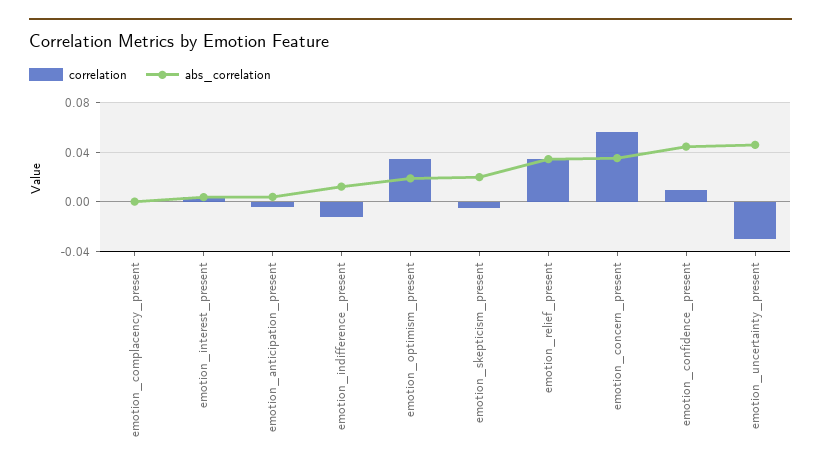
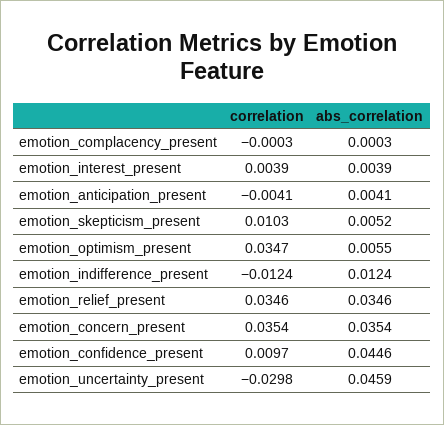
  {
    "correlation": {
      "emotion_complacency_present": -0.0003,
      "emotion_interest_present": 0.0039,
      "emotion_anticipation_present": -0.0041,
      "emotion_indifference_present": -0.0124,
      "emotion_optimism_present": 0.0347,
-     "emotion_skepticism_present": -0.005,
+     "emotion_skepticism_present": 0.0103,
      "emotion_relief_present": 0.0346,
-     "emotion_concern_present": 0.055,
+     "emotion_concern_present": 0.0354,
      "emotion_confidence_present": 0.0097,
      "emotion_uncertainty_present": -0.0298
    },
    "abs_correlation": {
      "emotion_complacency_present": 0.0003,
      "emotion_interest_present": 0.0039,
      "emotion_anticipation_present": 0.0041,
      "emotion_indifference_present": 0.0124,
-     "emotion_optimism_present": 0.02,
+     "emotion_optimism_present": 0.0055,
-     "emotion_skepticism_present": 0.02,
+     "emotion_skepticism_present": 0.0052,
      "emotion_relief_present": 0.0346,
      "emotion_concern_present": 0.0354,
      "emotion_confidence_present": 0.0446,
      "emotion_uncertainty_present": 0.0459
    }
  }

